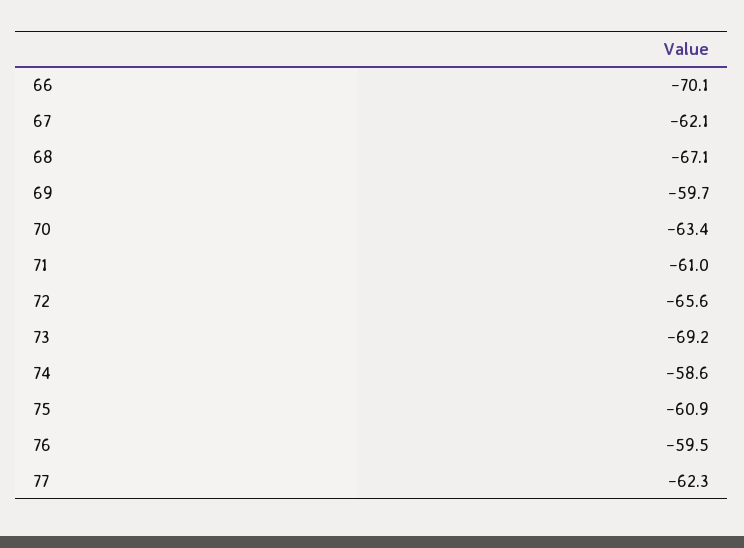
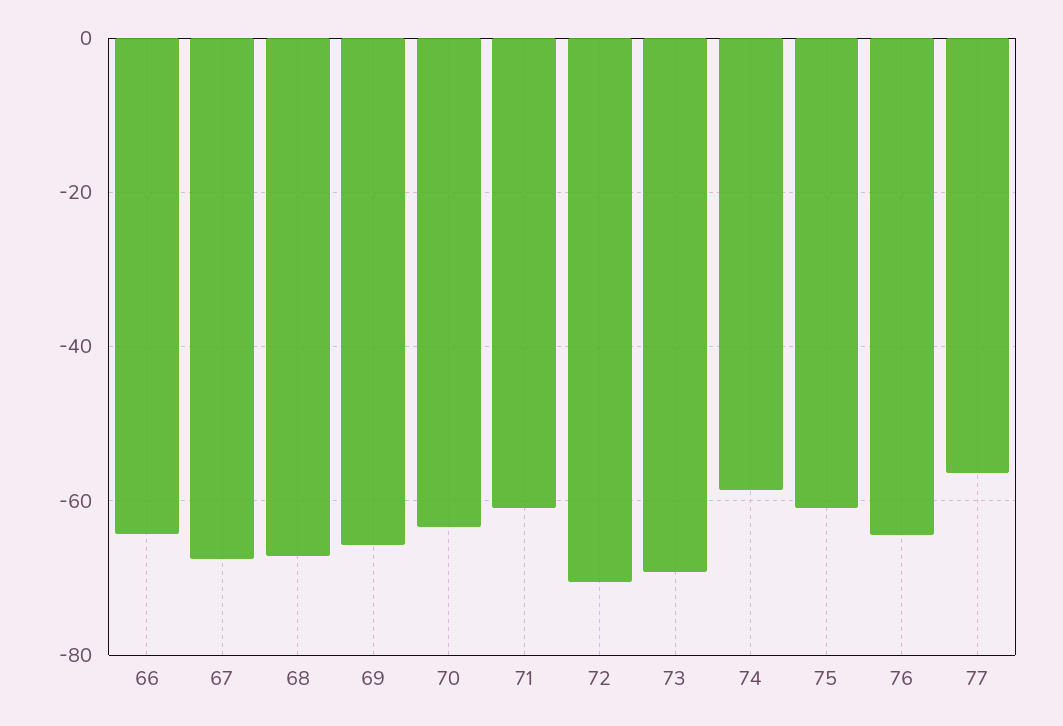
  {
-   "66": -70.1,
+   "66": -64,
-   "67": -62.1,
+   "67": -68,
    "68": -67.1,
-   "69": -59.7,
+   "69": -66,
    "70": -63.4,
    "71": -61,
-   "72": -65.6,
+   "72": -70,
    "73": -69.2,
    "74": -58.6,
    "75": -60.9,
-   "76": -59.5,
+   "76": -64,
-   "77": -62.3
+   "77": -56
  }

